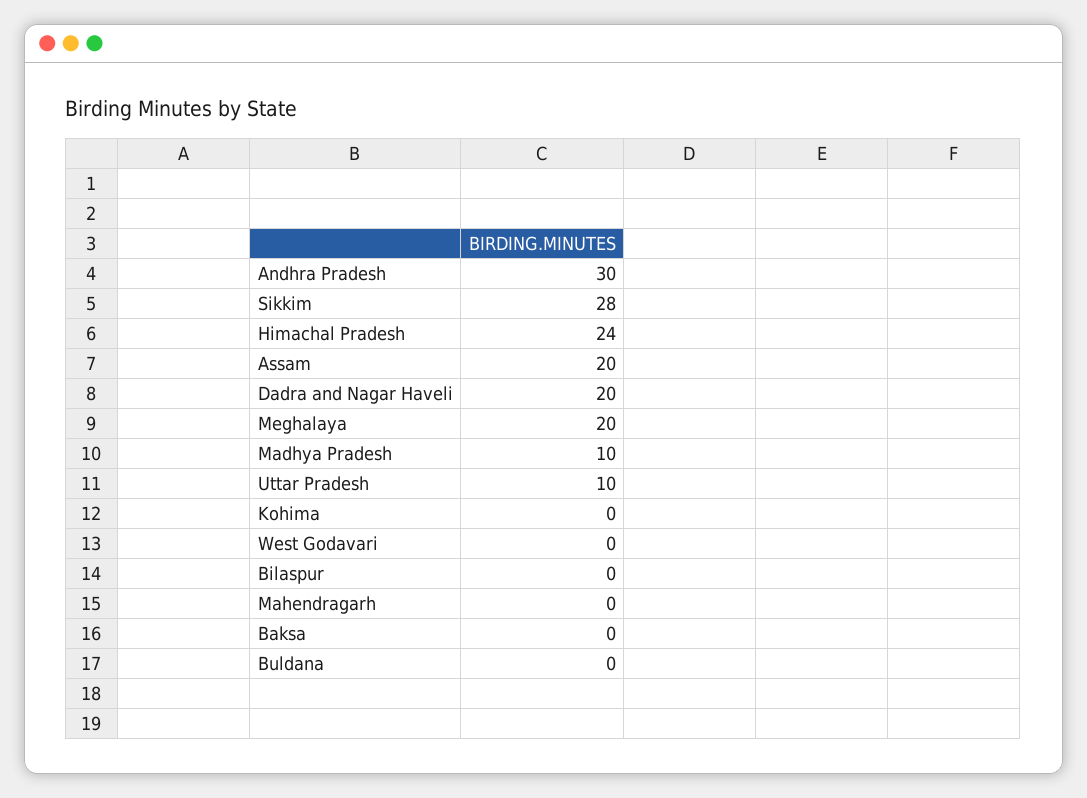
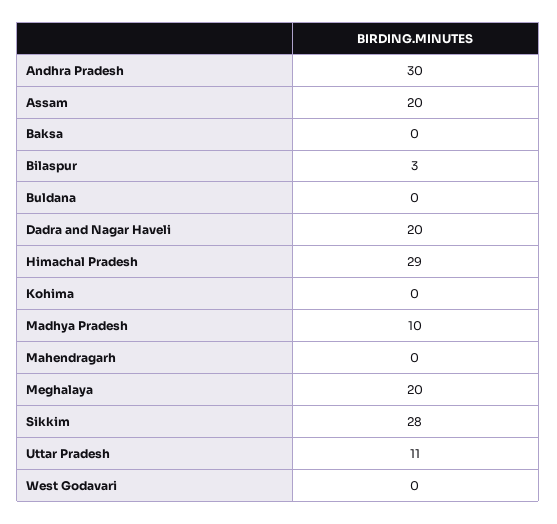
  {
    "Andhra Pradesh": 30,
    "Sikkim": 28,
-   "Himachal Pradesh": 24,
+   "Himachal Pradesh": 29,
    "Assam": 20,
    "Dadra and Nagar Haveli": 20,
    "Meghalaya": 20,
    "Madhya Pradesh": 10,
-   "Uttar Pradesh": 10,
+   "Uttar Pradesh": 11,
    "Kohima": 0,
    "West Godavari": 0,
-   "Bilaspur": 0,
+   "Bilaspur": 3,
    "Mahendragarh": 0,
    "Baksa": 0,
    "Buldana": 0
  }

